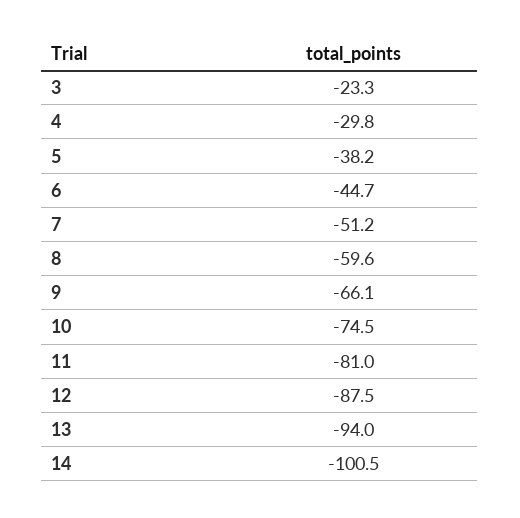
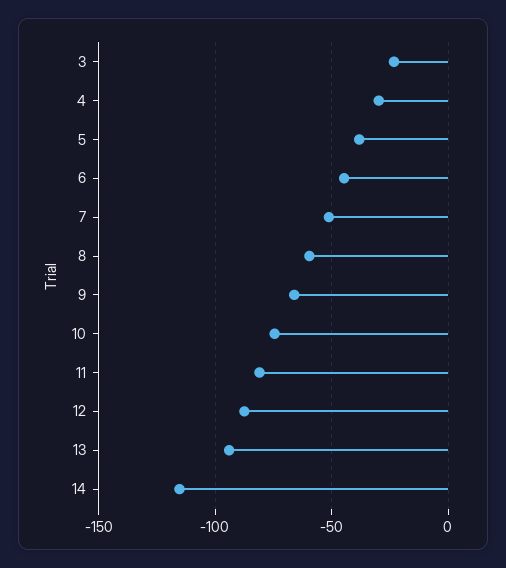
  {
    "3": -23.3,
    "4": -29.8,
    "5": -38.2,
    "6": -44.7,
    "7": -51.2,
    "8": -59.6,
    "9": -66.1,
    "10": -74.5,
    "11": -81,
    "12": -87.5,
    "13": -94,
-   "14": -100.5
+   "14": -115
  }

